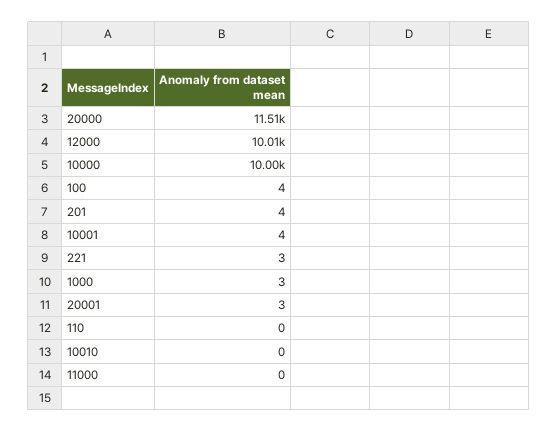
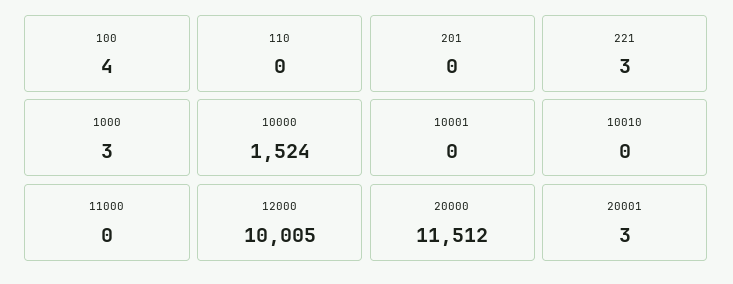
  {
    "20000": 11512,
    "12000": 10005,
-   "10000": 10000,
+   "10000": 1524,
    "100": 4,
-   "201": 4,
+   "201": 0,
-   "10001": 4,
+   "10001": 0,
    "221": 3,
    "1000": 3,
    "20001": 3,
    "110": 0,
    "10010": 0,
    "11000": 0
  }

